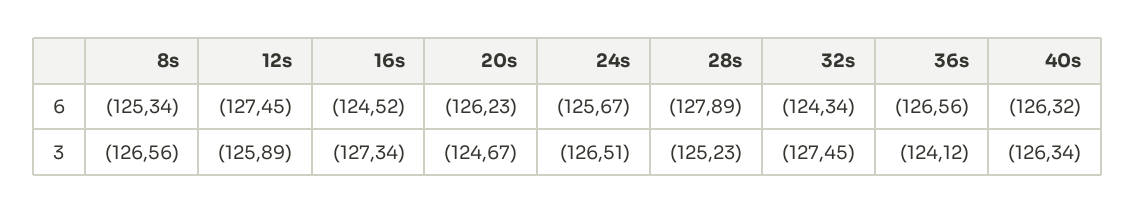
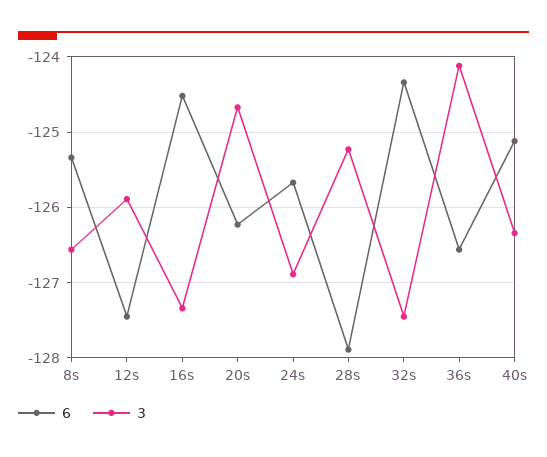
  {
    "6": {
      "8s": -125.34,
      "12s": -127.45,
      "16s": -124.52,
      "20s": -126.23,
      "24s": -125.67,
      "28s": -127.89,
      "32s": -124.34,
      "36s": -126.56,
-     "40s": -126.32
+     "40s": -125.1
    },
    "3": {
      "8s": -126.56,
      "12s": -125.89,
      "16s": -127.34,
      "20s": -124.67,
-     "24s": -126.51,
+     "24s": -126.9,
      "28s": -125.23,
      "32s": -127.45,
      "36s": -124.12,
      "40s": -126.34
    }
  }

